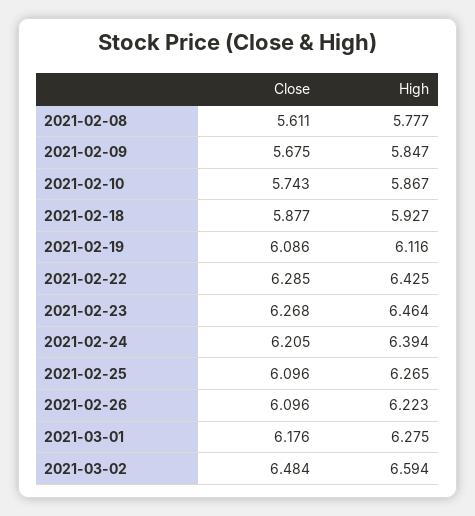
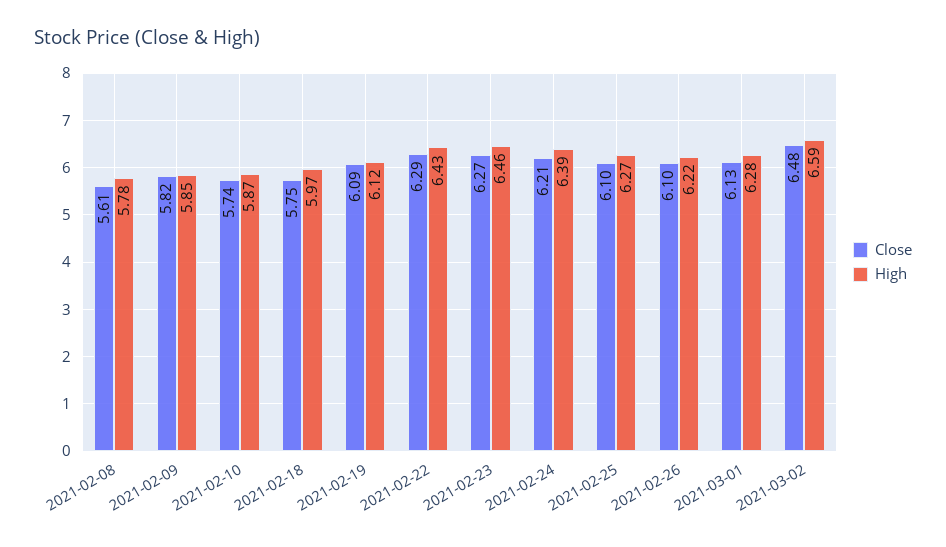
  {
    "Close": {
      "2021-02-08": 5.611,
-     "2021-02-09": 5.675,
+     "2021-02-09": 5.82,
      "2021-02-10": 5.743,
-     "2021-02-18": 5.877,
+     "2021-02-18": 5.75,
      "2021-02-19": 6.086,
      "2021-02-22": 6.285,
      "2021-02-23": 6.268,
      "2021-02-24": 6.205,
      "2021-02-25": 6.096,
      "2021-02-26": 6.096,
-     "2021-03-01": 6.176,
+     "2021-03-01": 6.13,
      "2021-03-02": 6.484
    },
    "High": {
      "2021-02-08": 5.777,
      "2021-02-09": 5.847,
      "2021-02-10": 5.867,
-     "2021-02-18": 5.927,
+     "2021-02-18": 5.97,
      "2021-02-19": 6.116,
      "2021-02-22": 6.425,
      "2021-02-23": 6.464,
      "2021-02-24": 6.394,
      "2021-02-25": 6.265,
      "2021-02-26": 6.223,
      "2021-03-01": 6.275,
      "2021-03-02": 6.594
    }
  }

